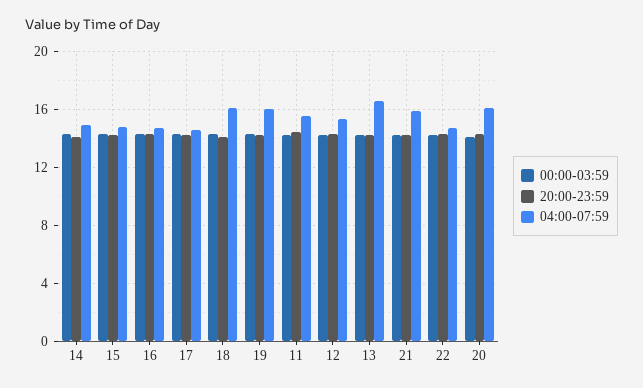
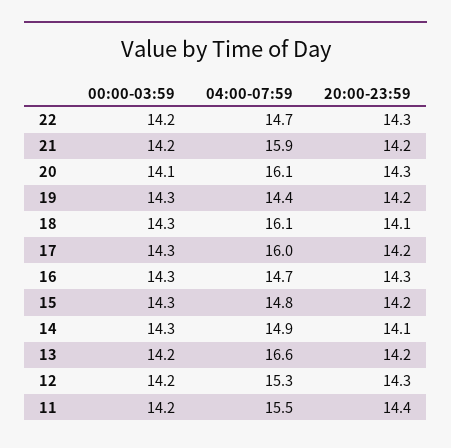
  {
    "00:00-03:59": {
      "14": 14.3,
      "15": 14.3,
      "16": 14.3,
      "17": 14.3,
      "18": 14.3,
      "19": 14.3,
      "11": 14.2,
      "12": 14.2,
      "13": 14.2,
      "21": 14.2,
      "22": 14.2,
      "20": 14.1
    },
    "20:00-23:59": {
      "14": 14.1,
      "15": 14.2,
      "16": 14.3,
      "17": 14.2,
      "18": 14.1,
      "19": 14.2,
      "11": 14.4,
      "12": 14.3,
      "13": 14.2,
      "21": 14.2,
      "22": 14.3,
      "20": 14.3
    },
    "04:00-07:59": {
      "14": 14.9,
      "15": 14.8,
      "16": 14.7,
-     "17": 14.5,
+     "17": 16,
      "18": 16.1,
-     "19": 16,
+     "19": 14.4,
      "11": 15.5,
      "12": 15.3,
      "13": 16.6,
      "21": 15.9,
      "22": 14.7,
      "20": 16.1
    }
  }

